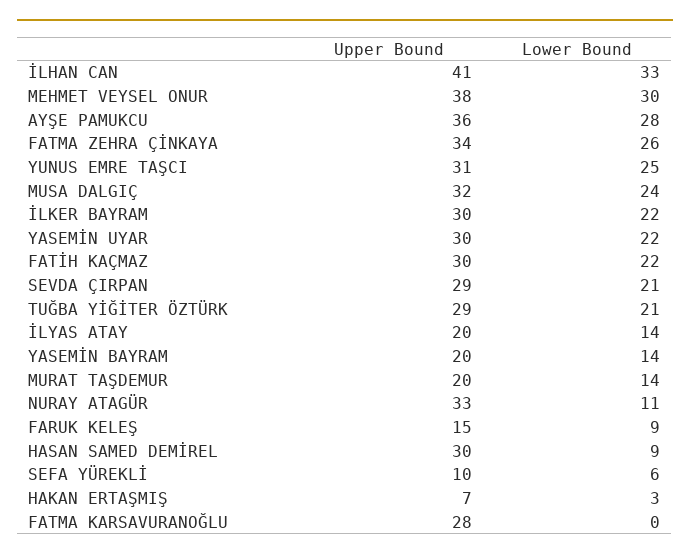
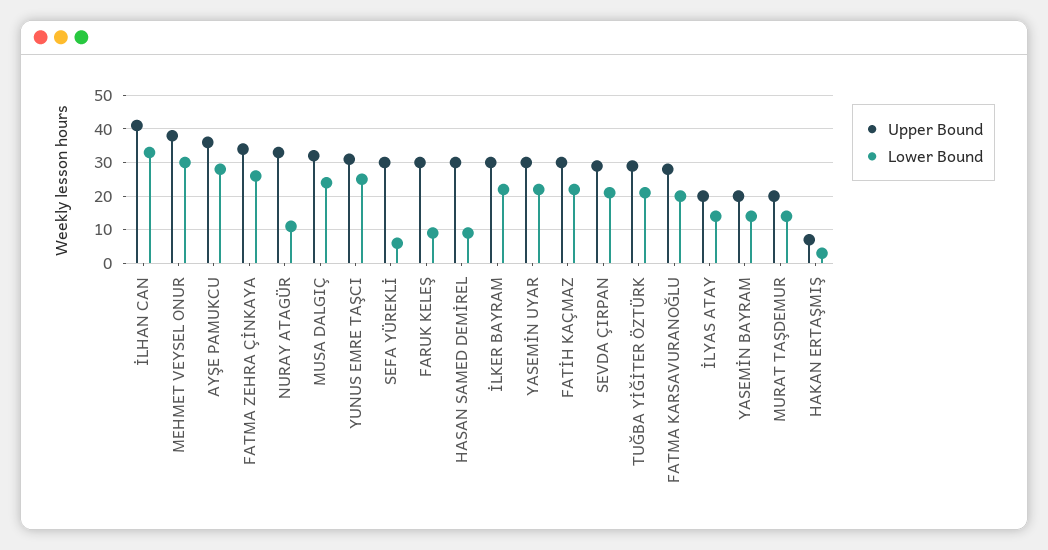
  {
    "Upper Bound": {
      "İLHAN CAN": 41,
      "MEHMET VEYSEL ONUR": 38,
      "AYŞE PAMUKCU": 36,
      "FATMA ZEHRA ÇİNKAYA": 34,
      "YUNUS EMRE TAŞCI": 31,
      "MUSA DALGIÇ": 32,
      "İLKER BAYRAM": 30,
      "YASEMİN UYAR": 30,
      "FATİH KAÇMAZ": 30,
      "SEVDA ÇIRPAN": 29,
      "TUĞBA YİĞİTER ÖZTÜRK": 29,
      "İLYAS ATAY": 20,
      "YASEMİN BAYRAM": 20,
      "MURAT TAŞDEMUR": 20,
      "NURAY ATAGÜR": 33,
-     "FARUK KELEŞ": 15,
+     "FARUK KELEŞ": 30,
      "HASAN SAMED DEMİREL": 30,
-     "SEFA YÜREKLİ": 10,
+     "SEFA YÜREKLİ": 30,
      "HAKAN ERTAŞMIŞ": 7,
      "FATMA KARSAVURANOĞLU": 28
    },
    "Lower Bound": {
      "İLHAN CAN": 33,
      "MEHMET VEYSEL ONUR": 30,
      "AYŞE PAMUKCU": 28,
      "FATMA ZEHRA ÇİNKAYA": 26,
      "YUNUS EMRE TAŞCI": 25,
      "MUSA DALGIÇ": 24,
      "İLKER BAYRAM": 22,
      "YASEMİN UYAR": 22,
      "FATİH KAÇMAZ": 22,
      "SEVDA ÇIRPAN": 21,
      "TUĞBA YİĞİTER ÖZTÜRK": 21,
      "İLYAS ATAY": 14,
      "YASEMİN BAYRAM": 14,
      "MURAT TAŞDEMUR": 14,
      "NURAY ATAGÜR": 11,
      "FARUK KELEŞ": 9,
      "HASAN SAMED DEMİREL": 9,
      "SEFA YÜREKLİ": 6,
      "HAKAN ERTAŞMIŞ": 3,
-     "FATMA KARSAVURANOĞLU": 0
+     "FATMA KARSAVURANOĞLU": 20
    }
  }

